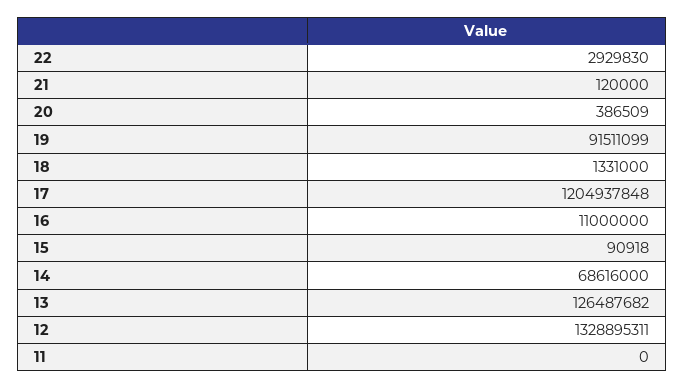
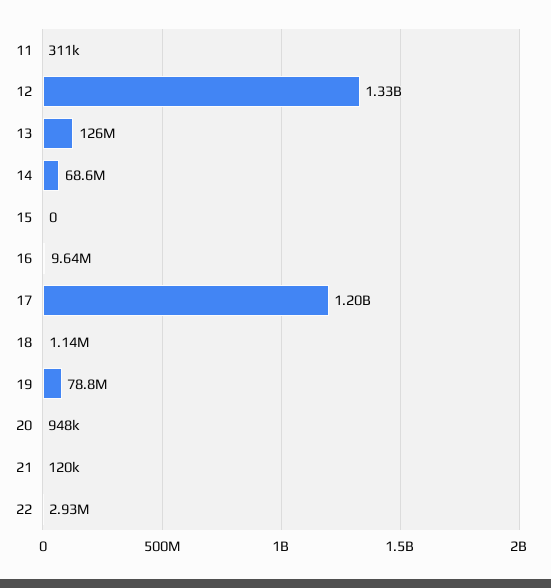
  {
    "22": 2929830,
    "21": 120000,
-   "20": 386509,
+   "20": 948000,
-   "19": 91511099,
+   "19": 78800000,
-   "18": 1331000,
+   "18": 1140000,
    "17": 1204937848,
-   "16": 11000000,
+   "16": 9640000,
-   "15": 90918,
+   "15": 0,
    "14": 68616000,
    "13": 126487682,
    "12": 1328895311,
-   "11": 0
+   "11": 311000
  }

